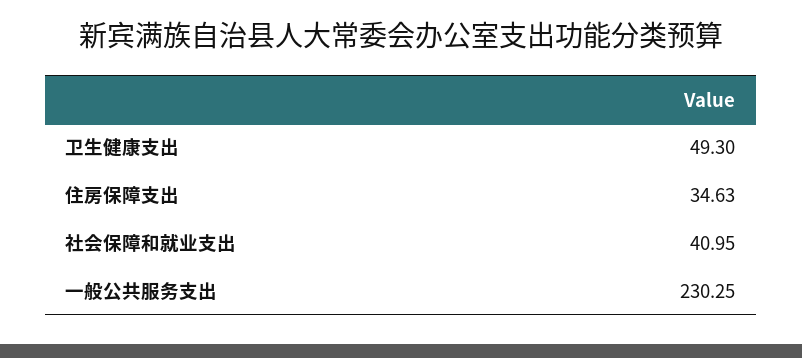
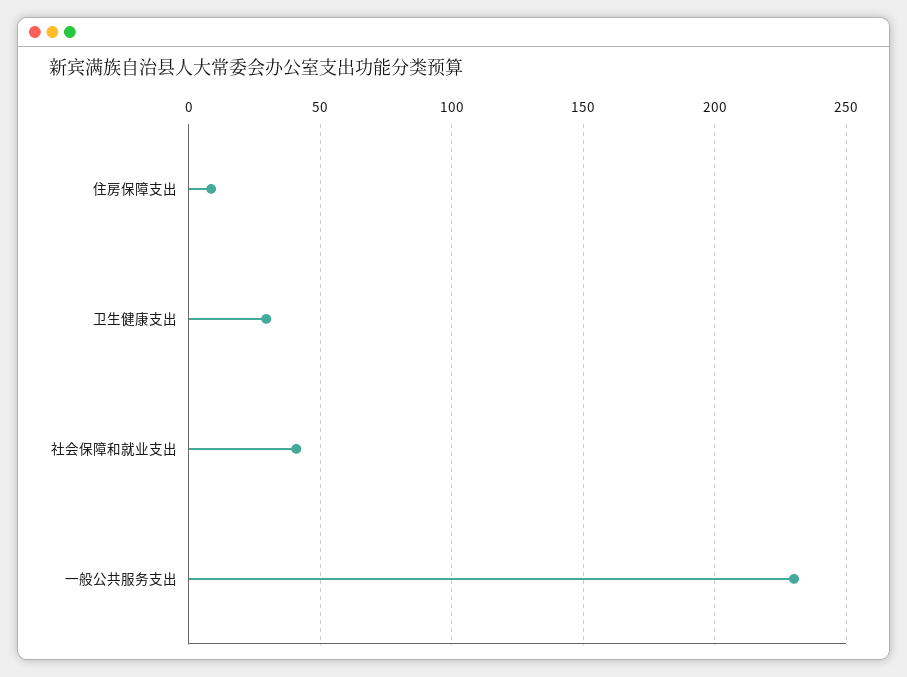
  {
-   "卫生健康支出": 49.3,
+   "卫生健康支出": 30,
-   "住房保障支出": 34.63,
+   "住房保障支出": 10,
    "社会保障和就业支出": 40.95,
    "一般公共服务支出": 230.25
  }

